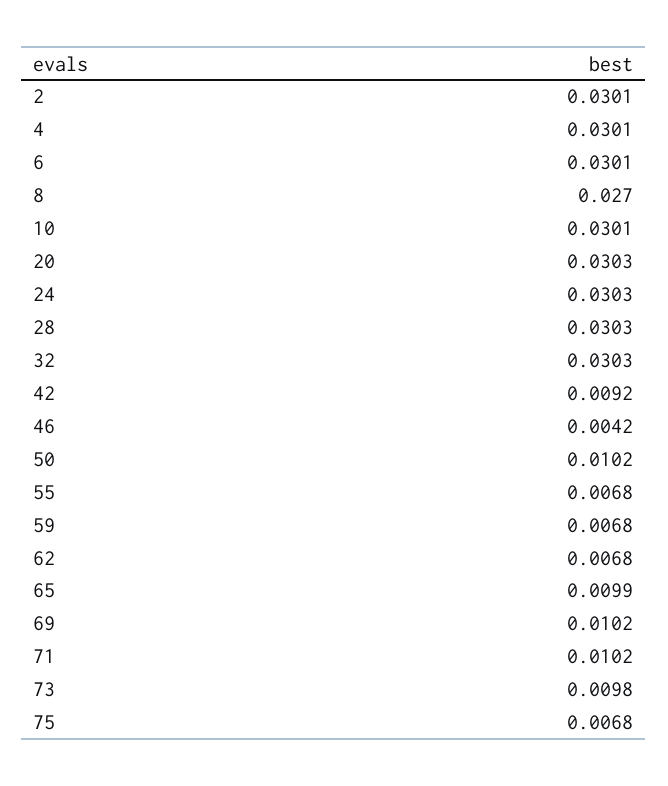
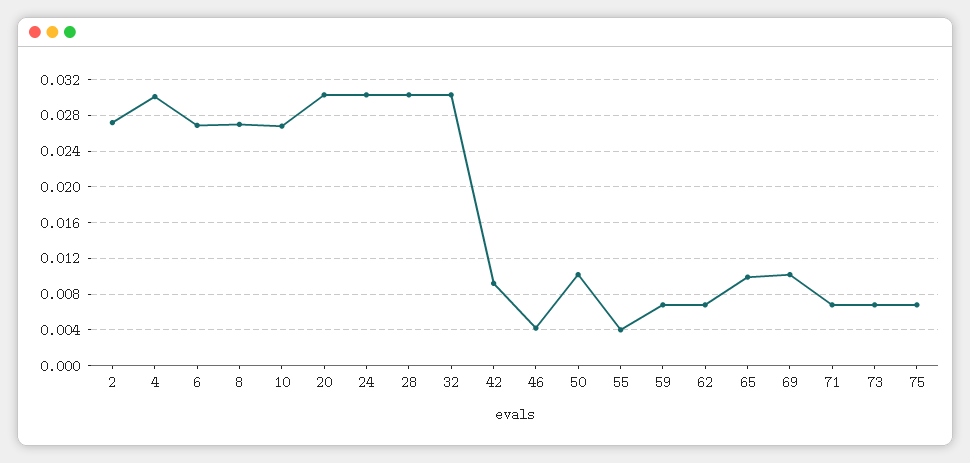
  {
-   "2": 0.0301,
+   "2": 0.027,
    "4": 0.0301,
-   "6": 0.0301,
+   "6": 0.027,
    "8": 0.027,
-   "10": 0.0301,
+   "10": 0.027,
    "20": 0.0303,
    "24": 0.0303,
    "28": 0.0303,
    "32": 0.0303,
    "42": 0.0092,
    "46": 0.0042,
    "50": 0.0102,
-   "55": 0.0068,
+   "55": 0.004,
    "59": 0.0068,
    "62": 0.0068,
    "65": 0.0099,
    "69": 0.0102,
-   "71": 0.0102,
+   "71": 0.007,
-   "73": 0.0098,
+   "73": 0.007,
    "75": 0.0068
  }

